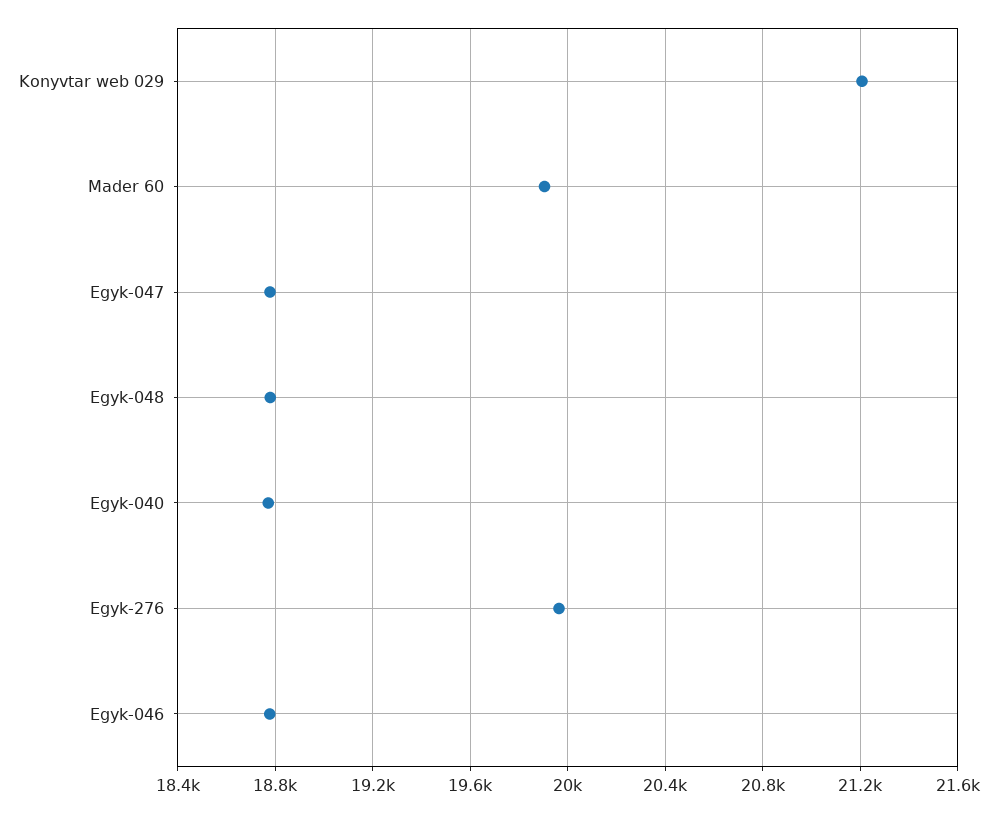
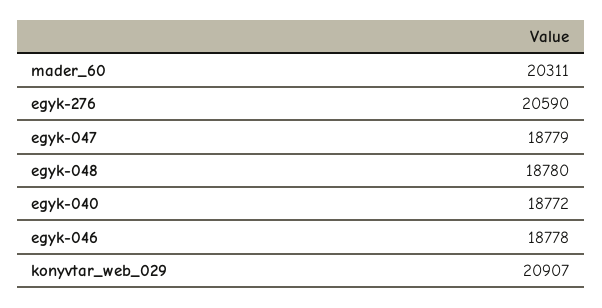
  {
-   "Konyvtar web 029": 21200,
+   "Konyvtar web 029": 20907,
-   "Mader 60": 19900,
+   "Mader 60": 20311,
    "Egyk-047": 18779,
    "Egyk-048": 18780,
    "Egyk-040": 18772,
-   "Egyk-276": 19950,
+   "Egyk-276": 20590,
    "Egyk-046": 18778
  }

